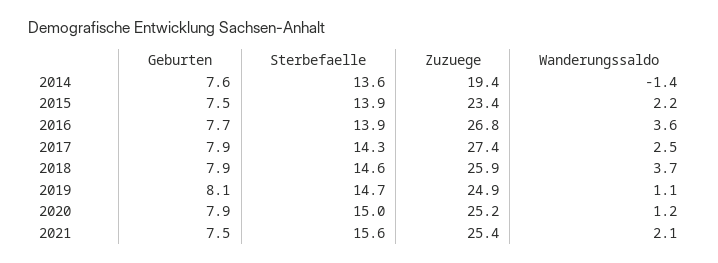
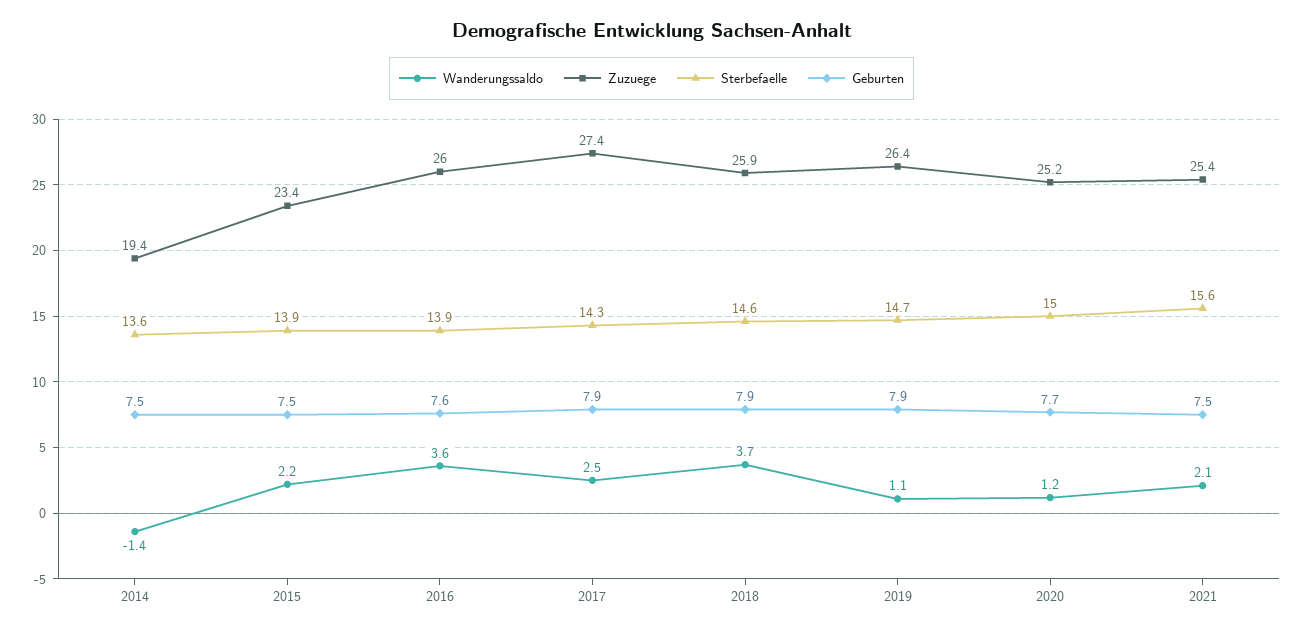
  {
    "Geburten": {
-     "2014": 7.6,
+     "2014": 7.5,
      "2015": 7.5,
-     "2016": 7.7,
+     "2016": 7.6,
      "2017": 7.9,
      "2018": 7.9,
-     "2019": 8.1,
+     "2019": 7.9,
-     "2020": 7.9,
+     "2020": 7.7,
      "2021": 7.5
    },
    "Sterbefaelle": {
      "2014": 13.6,
      "2015": 13.9,
      "2016": 13.9,
      "2017": 14.3,
      "2018": 14.6,
      "2019": 14.7,
      "2020": 15,
      "2021": 15.6
    },
    "Zuzuege": {
      "2014": 19.4,
      "2015": 23.4,
-     "2016": 26.8,
+     "2016": 26,
      "2017": 27.4,
      "2018": 25.9,
-     "2019": 24.9,
+     "2019": 26.4,
      "2020": 25.2,
      "2021": 25.4
    },
    "Wanderungssaldo": {
      "2014": -1.4,
      "2015": 2.2,
      "2016": 3.6,
      "2017": 2.5,
      "2018": 3.7,
      "2019": 1.1,
      "2020": 1.2,
      "2021": 2.1
    }
  }

